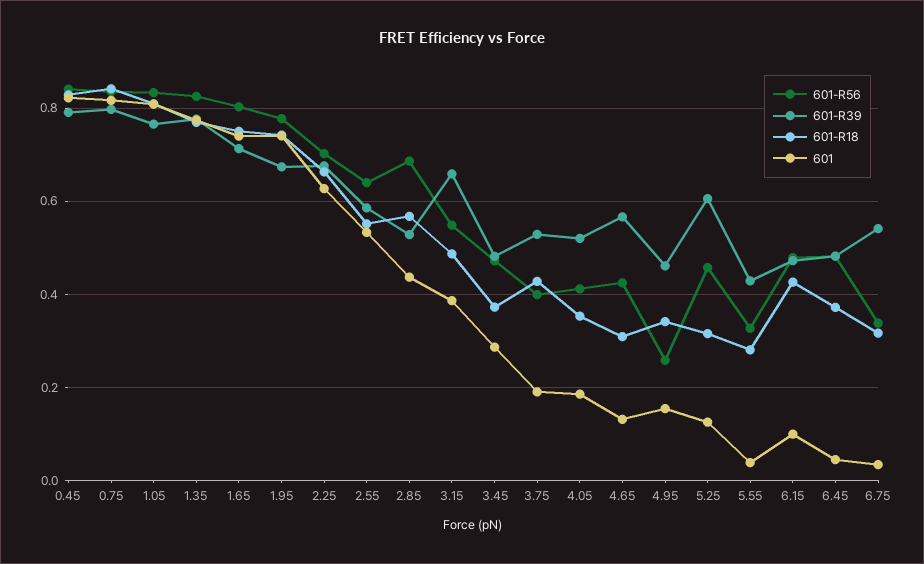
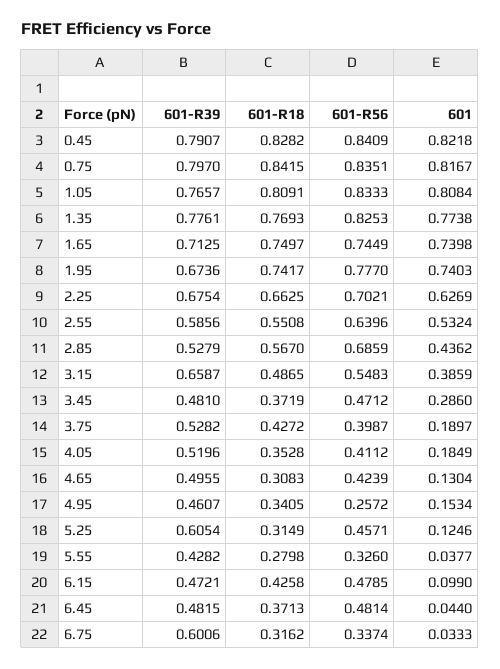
  {
    "601-R56": {
      "0.45": 0.8409,
      "0.75": 0.8351,
      "1.05": 0.8333,
      "1.35": 0.8253,
-     "1.65": 0.8,
+     "1.65": 0.7449,
      "1.95": 0.777,
      "2.25": 0.7021,
      "2.55": 0.6396,
      "2.85": 0.6859,
      "3.15": 0.5483,
      "3.45": 0.4712,
      "3.75": 0.3987,
      "4.05": 0.4112,
      "4.65": 0.4239,
      "4.95": 0.2572,
      "5.25": 0.4571,
      "5.55": 0.326,
      "6.15": 0.4785,
      "6.45": 0.4814,
      "6.75": 0.3374
    },
    "601-R39": {
      "0.45": 0.7907,
      "0.75": 0.797,
      "1.05": 0.7657,
      "1.35": 0.7761,
      "1.65": 0.7125,
      "1.95": 0.6736,
      "2.25": 0.6754,
      "2.55": 0.5856,
      "2.85": 0.5279,
      "3.15": 0.6587,
      "3.45": 0.481,
      "3.75": 0.5282,
      "4.05": 0.5196,
-     "4.65": 0.56,
+     "4.65": 0.4955,
      "4.95": 0.4607,
      "5.25": 0.6054,
      "5.55": 0.4282,
      "6.15": 0.4721,
      "6.45": 0.4815,
-     "6.75": 0.54
+     "6.75": 0.6006
    },
    "601-R18": {
      "0.45": 0.8282,
      "0.75": 0.8415,
      "1.05": 0.8091,
      "1.35": 0.7693,
      "1.65": 0.7497,
      "1.95": 0.7417,
      "2.25": 0.6625,
      "2.55": 0.5508,
      "2.85": 0.567,
      "3.15": 0.4865,
      "3.45": 0.3719,
      "3.75": 0.4272,
      "4.05": 0.3528,
      "4.65": 0.3083,
      "4.95": 0.3405,
      "5.25": 0.3149,
      "5.55": 0.2798,
      "6.15": 0.4258,
      "6.45": 0.3713,
      "6.75": 0.3162
    },
    "601": {
      "0.45": 0.8218,
      "0.75": 0.8167,
      "1.05": 0.8084,
      "1.35": 0.7738,
      "1.65": 0.7398,
      "1.95": 0.7403,
      "2.25": 0.6269,
      "2.55": 0.5324,
      "2.85": 0.4362,
      "3.15": 0.3859,
      "3.45": 0.286,
      "3.75": 0.1897,
      "4.05": 0.1849,
      "4.65": 0.1304,
      "4.95": 0.1534,
      "5.25": 0.1246,
      "5.55": 0.0377,
      "6.15": 0.099,
      "6.45": 0.044,
      "6.75": 0.0333
    }
  }

